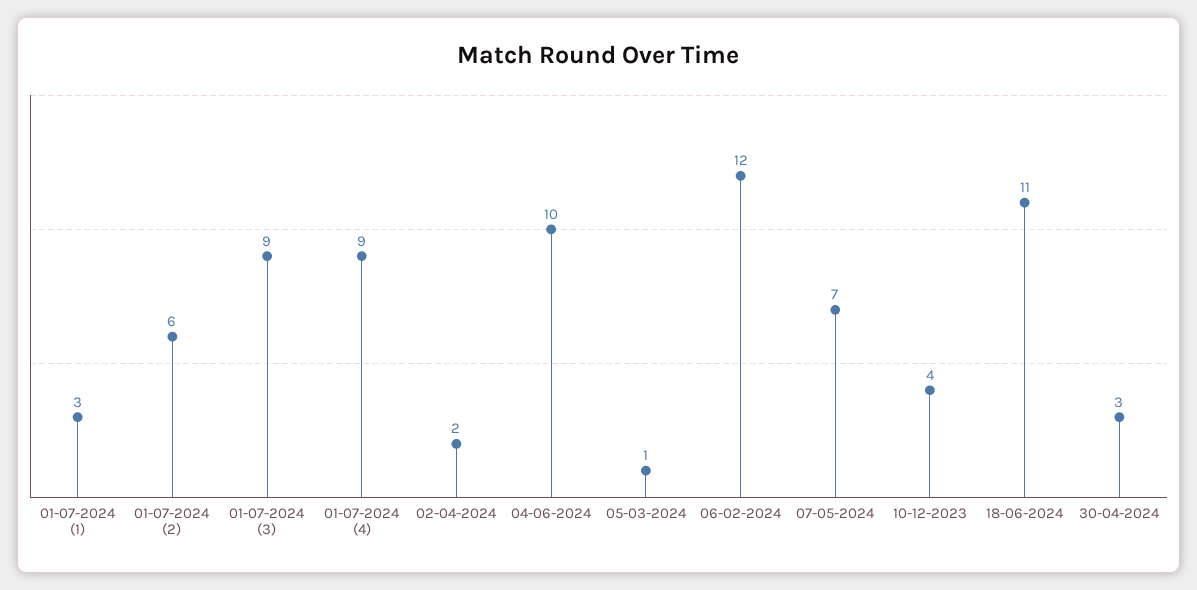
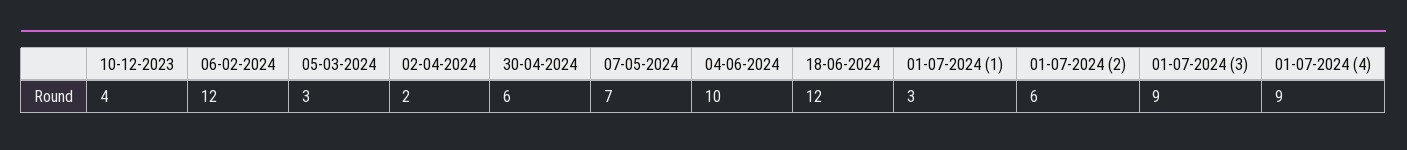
  {
    "01-07-2024 (1)": 3,
    "01-07-2024 (2)": 6,
    "01-07-2024 (3)": 9,
    "01-07-2024 (4)": 9,
    "02-04-2024": 2,
    "04-06-2024": 10,
-   "05-03-2024": 1,
+   "05-03-2024": 3,
    "06-02-2024": 12,
    "07-05-2024": 7,
    "10-12-2023": 4,
-   "18-06-2024": 11,
+   "18-06-2024": 12,
-   "30-04-2024": 3
+   "30-04-2024": 6
  }

